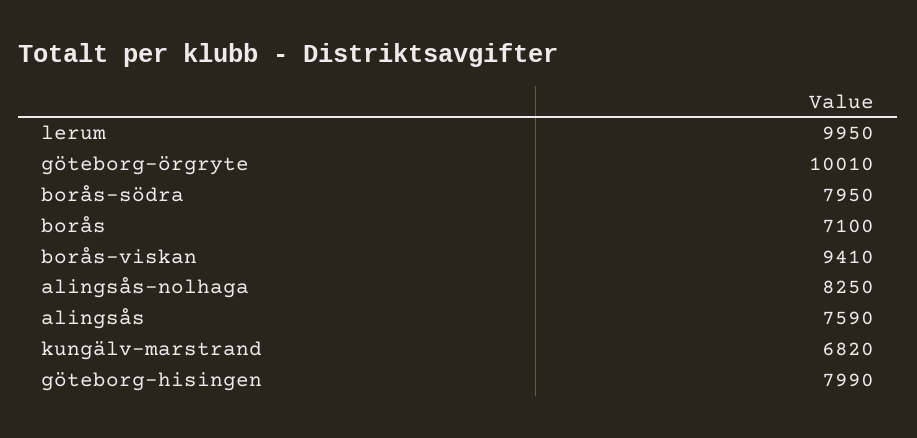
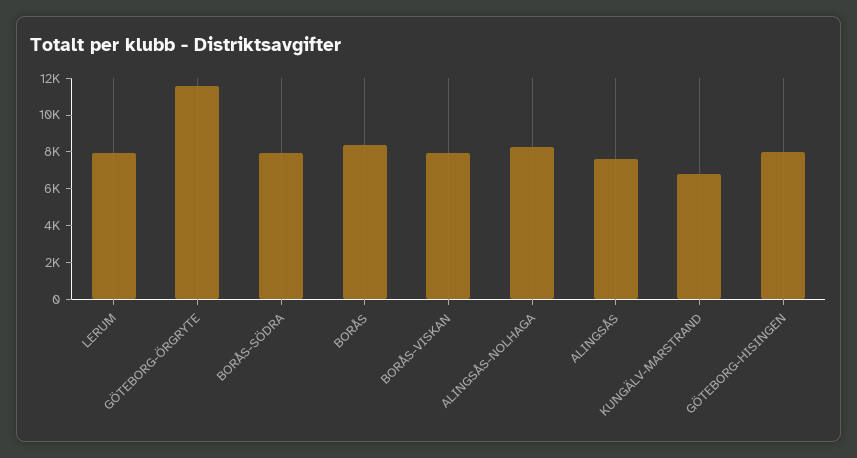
  {
-   "lerum": 9950,
+   "lerum": 8000,
-   "göteborg-örgryte": 10010,
+   "göteborg-örgryte": 11500,
    "borås-södra": 7950,
-   "borås": 7100,
+   "borås": 8500,
-   "borås-viskan": 9410,
+   "borås-viskan": 8000,
    "alingsås-nolhaga": 8250,
    "alingsås": 7590,
    "kungälv-marstrand": 6820,
    "göteborg-hisingen": 7990
  }

